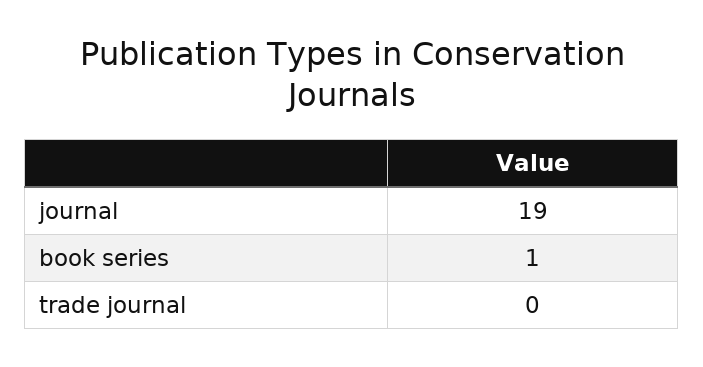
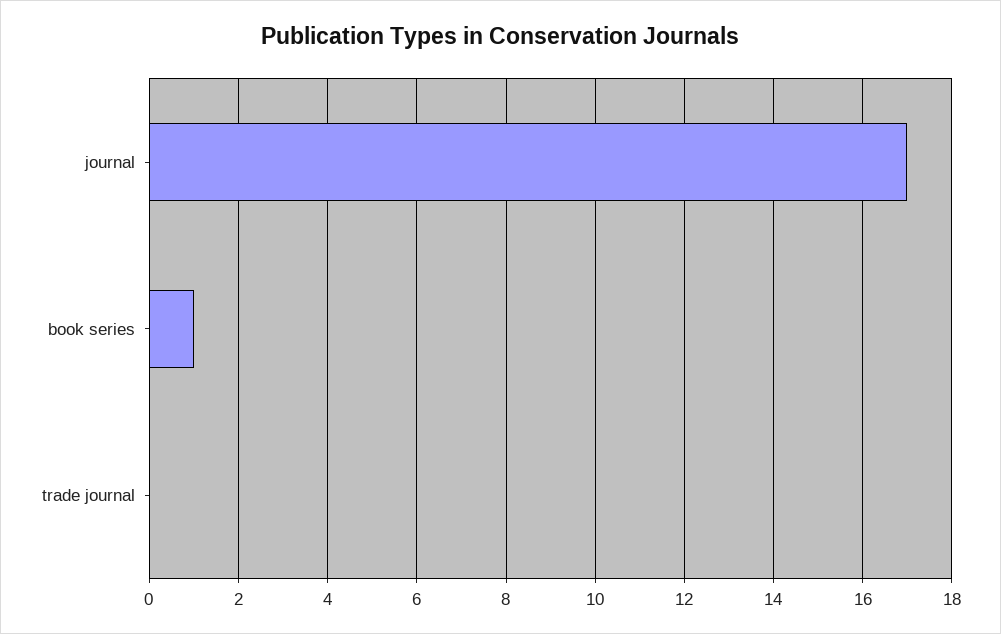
  {
-   "journal": 19,
+   "journal": 17,
    "book series": 1,
    "trade journal": 0
  }

